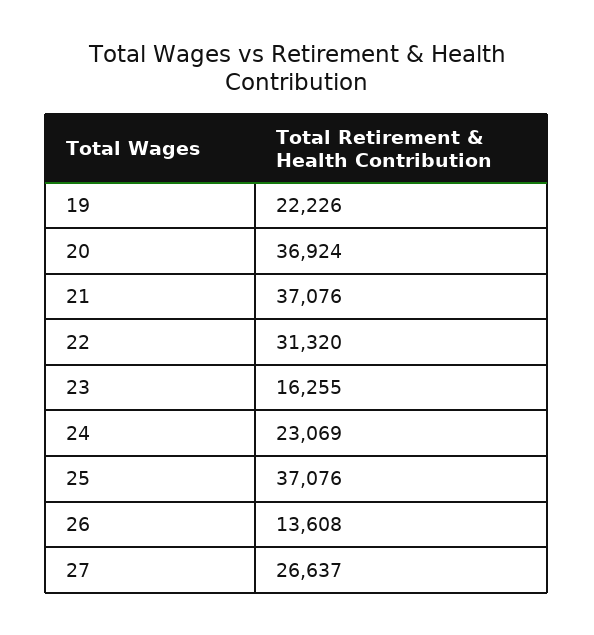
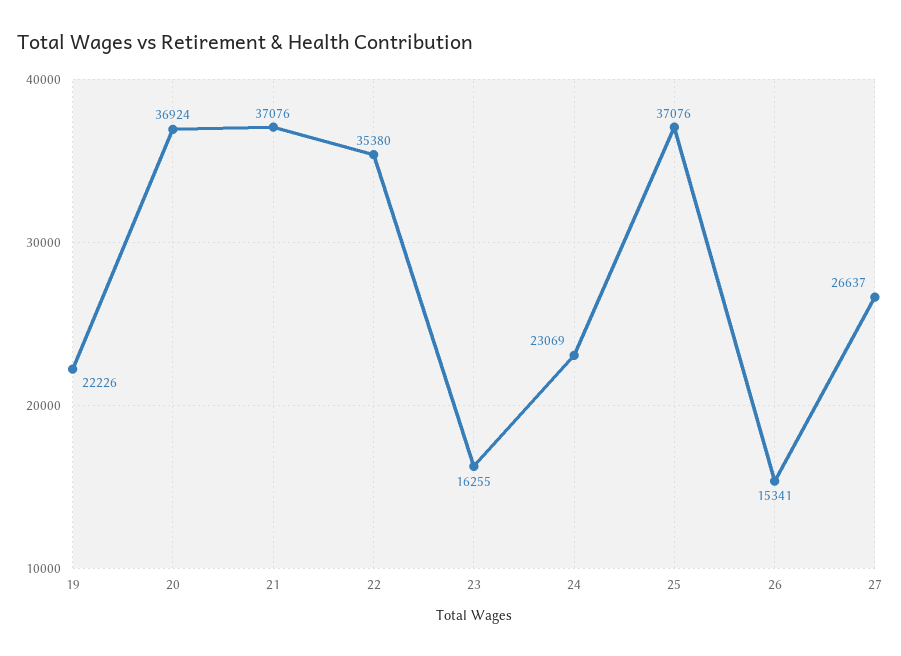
  {
    "19": 22226,
    "20": 36924,
    "21": 37076,
-   "22": 31320,
+   "22": 35380,
    "23": 16255,
    "24": 23069,
    "25": 37076,
-   "26": 13608,
+   "26": 15341,
    "27": 26637
  }

